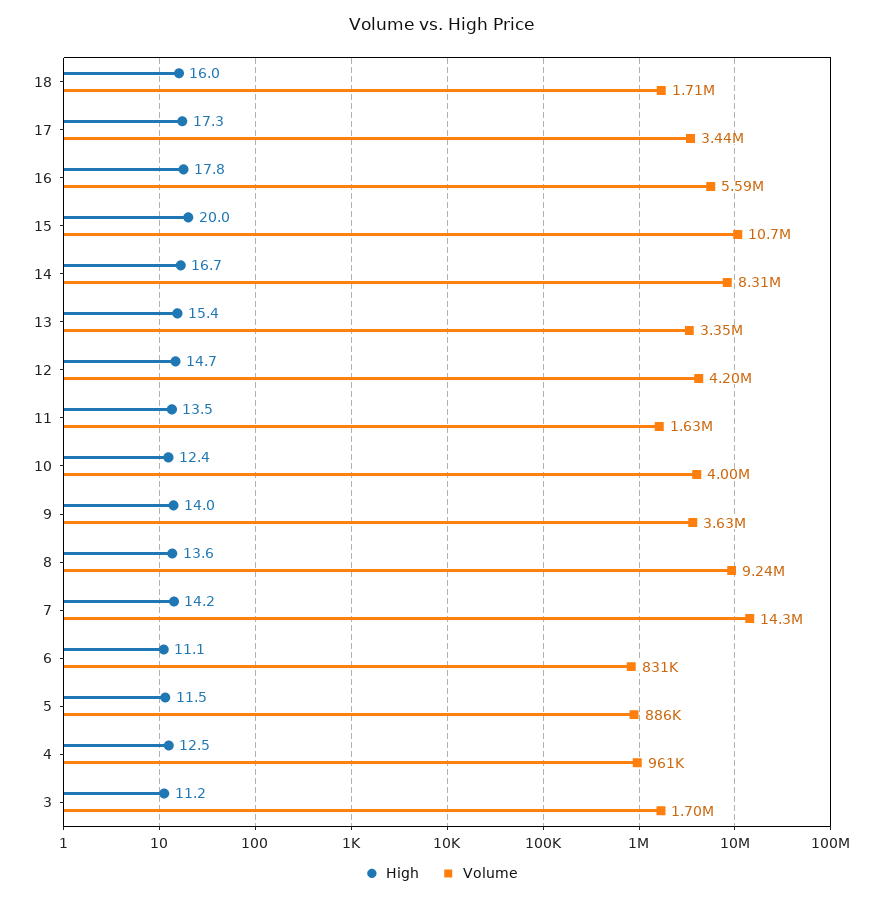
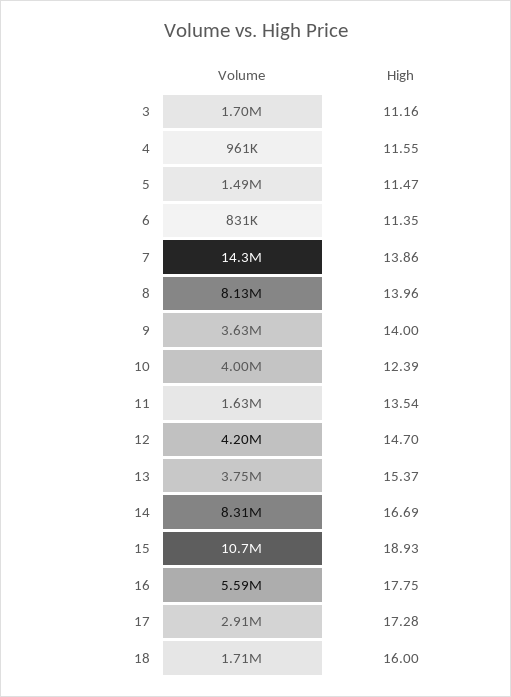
  {
    "High": {
      "18": 16,
      "17": 17.28,
      "16": 17.75,
-     "15": 20,
+     "15": 18.93,
      "14": 16.69,
      "13": 15.37,
      "12": 14.7,
      "11": 13.54,
      "10": 12.39,
      "9": 14,
-     "8": 13.6,
+     "8": 13.96,
-     "7": 14.2,
+     "7": 13.86,
-     "6": 11.1,
+     "6": 11.35,
      "5": 11.47,
-     "4": 12.5,
+     "4": 11.55,
      "3": 11.16
    },
    "Volume": {
      "18": 1710000,
-     "17": 3440000,
+     "17": 2910000,
      "16": 5590000,
      "15": 10700000,
      "14": 8310000,
-     "13": 3350000,
+     "13": 3750000,
      "12": 4200000,
      "11": 1630000,
      "10": 4000000,
      "9": 3630000,
-     "8": 9240000,
+     "8": 8130000,
      "7": 14300000,
      "6": 831000,
-     "5": 886000,
+     "5": 1490000,
      "4": 961000,
      "3": 1700000
    }
  }

